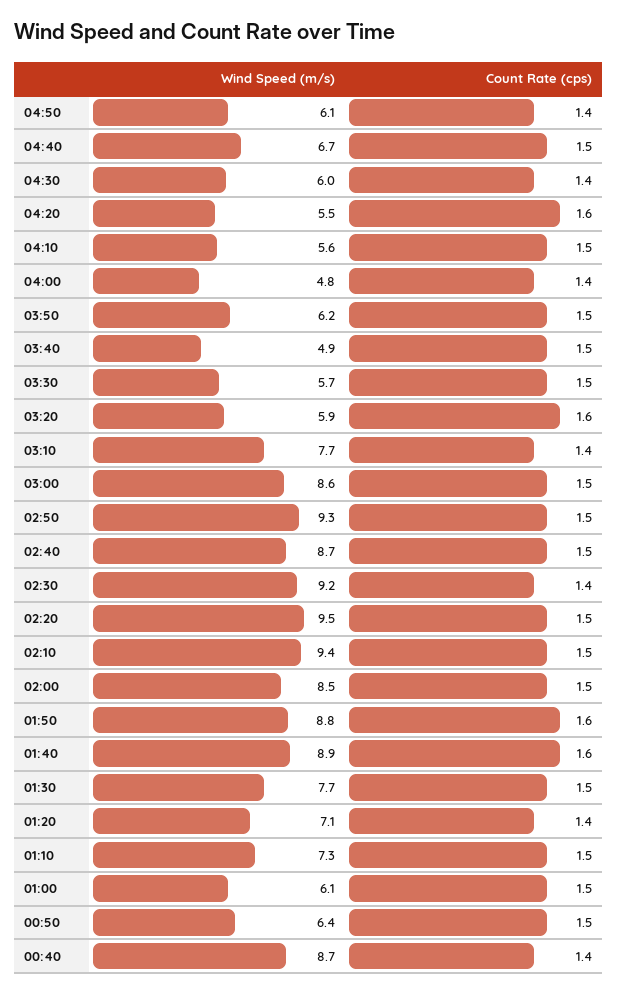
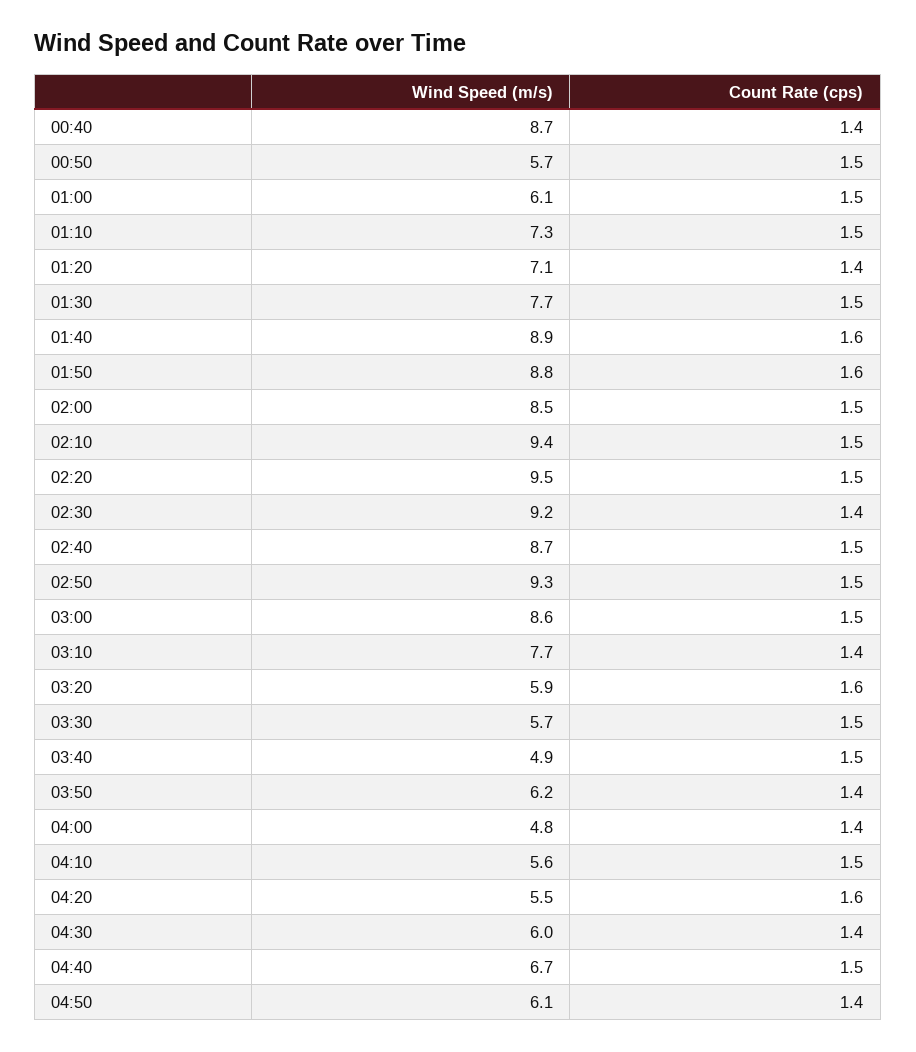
  {
    "Wind Speed (m/s)": {
      "04:50": 6.1,
      "04:40": 6.7,
      "04:30": 6,
      "04:20": 5.5,
      "04:10": 5.6,
      "04:00": 4.8,
      "03:50": 6.2,
      "03:40": 4.9,
      "03:30": 5.7,
      "03:20": 5.9,
      "03:10": 7.7,
      "03:00": 8.6,
      "02:50": 9.3,
      "02:40": 8.7,
      "02:30": 9.2,
      "02:20": 9.5,
      "02:10": 9.4,
      "02:00": 8.5,
      "01:50": 8.8,
      "01:40": 8.9,
      "01:30": 7.7,
      "01:20": 7.1,
      "01:10": 7.3,
      "01:00": 6.1,
-     "00:50": 6.4,
+     "00:50": 5.7,
      "00:40": 8.7
    },
    "Count Rate (cps)": {
      "04:50": 1.4,
      "04:40": 1.5,
      "04:30": 1.4,
      "04:20": 1.6,
      "04:10": 1.5,
      "04:00": 1.4,
-     "03:50": 1.5,
+     "03:50": 1.4,
      "03:40": 1.5,
      "03:30": 1.5,
      "03:20": 1.6,
      "03:10": 1.4,
      "03:00": 1.5,
      "02:50": 1.5,
      "02:40": 1.5,
      "02:30": 1.4,
      "02:20": 1.5,
      "02:10": 1.5,
      "02:00": 1.5,
      "01:50": 1.6,
      "01:40": 1.6,
      "01:30": 1.5,
      "01:20": 1.4,
      "01:10": 1.5,
      "01:00": 1.5,
      "00:50": 1.5,
      "00:40": 1.4
    }
  }

